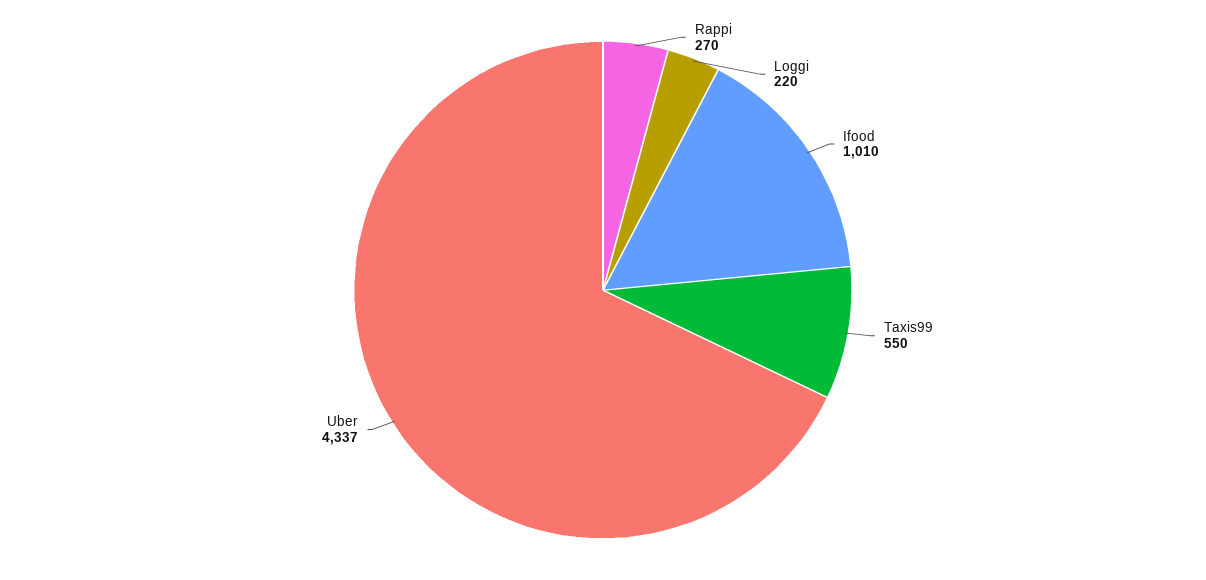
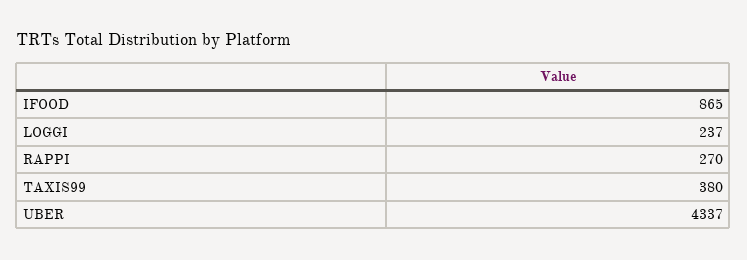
  {
    "Rappi": 270,
-   "Loggi": 220,
+   "Loggi": 237,
-   "Ifood": 1010,
+   "Ifood": 865,
-   "Taxis99": 550,
+   "Taxis99": 380,
    "Uber": 4337
  }

